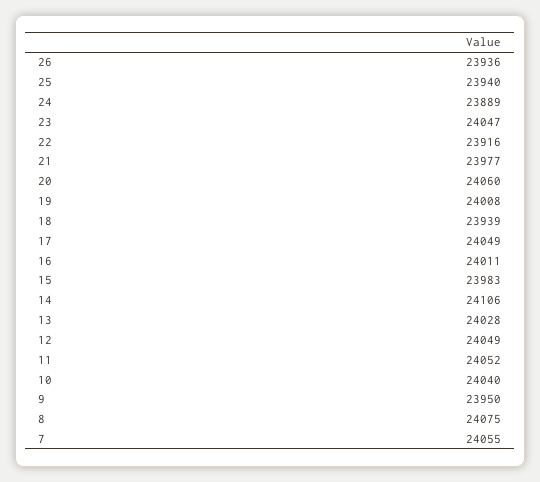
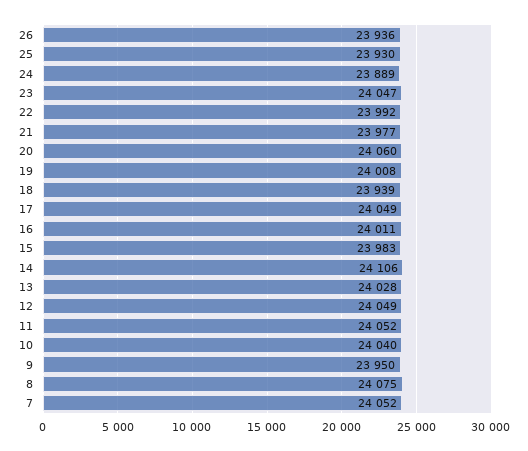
  {
    "26": 23936,
-   "25": 23940,
+   "25": 23930,
    "24": 23889,
    "23": 24047,
-   "22": 23916,
+   "22": 23992,
    "21": 23977,
    "20": 24060,
    "19": 24008,
    "18": 23939,
    "17": 24049,
    "16": 24011,
    "15": 23983,
    "14": 24106,
    "13": 24028,
    "12": 24049,
    "11": 24052,
    "10": 24040,
    "9": 23950,
    "8": 24075,
-   "7": 24055
+   "7": 24052
  }

